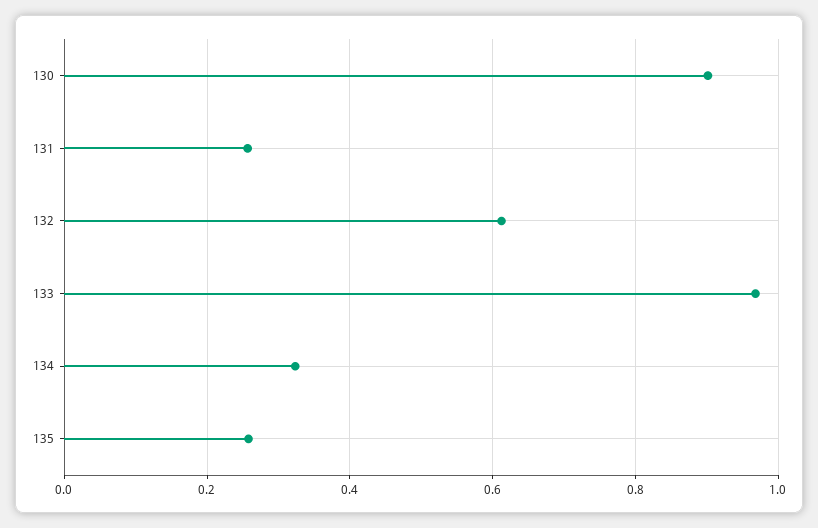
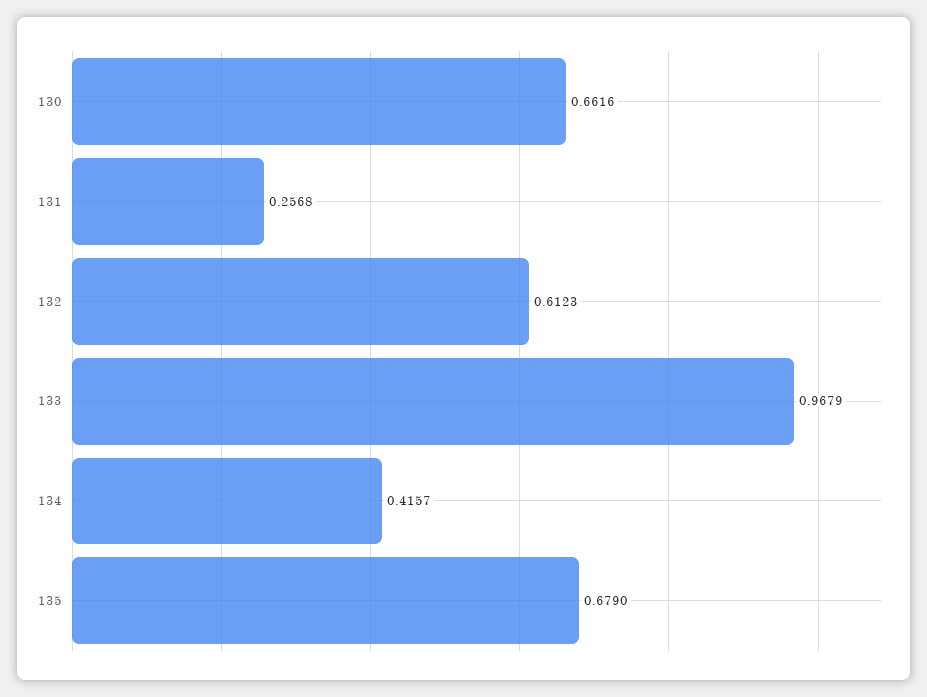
  {
-   "130": 0.9,
+   "130": 0.6616,
    "131": 0.2568,
    "132": 0.6123,
    "133": 0.9679,
-   "134": 0.32,
+   "134": 0.4157,
-   "135": 0.26
+   "135": 0.679
  }

